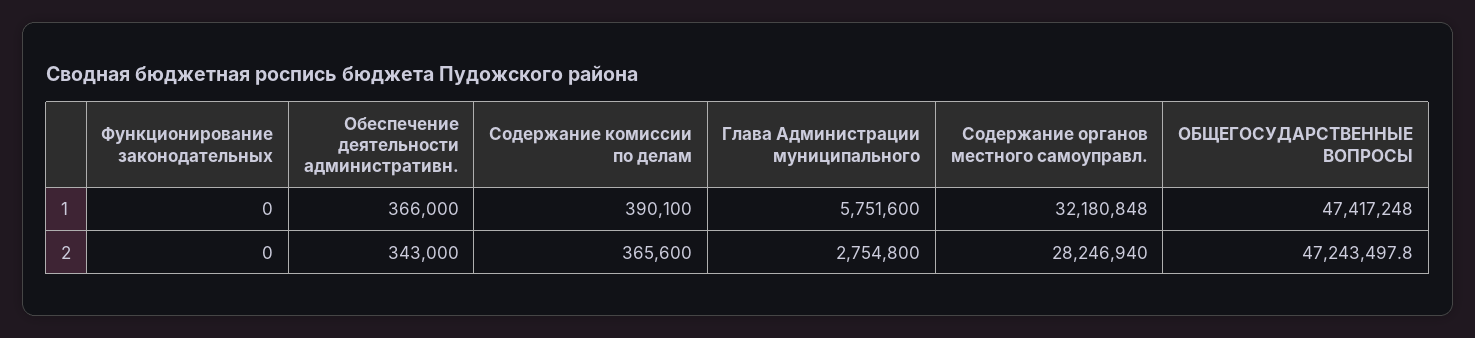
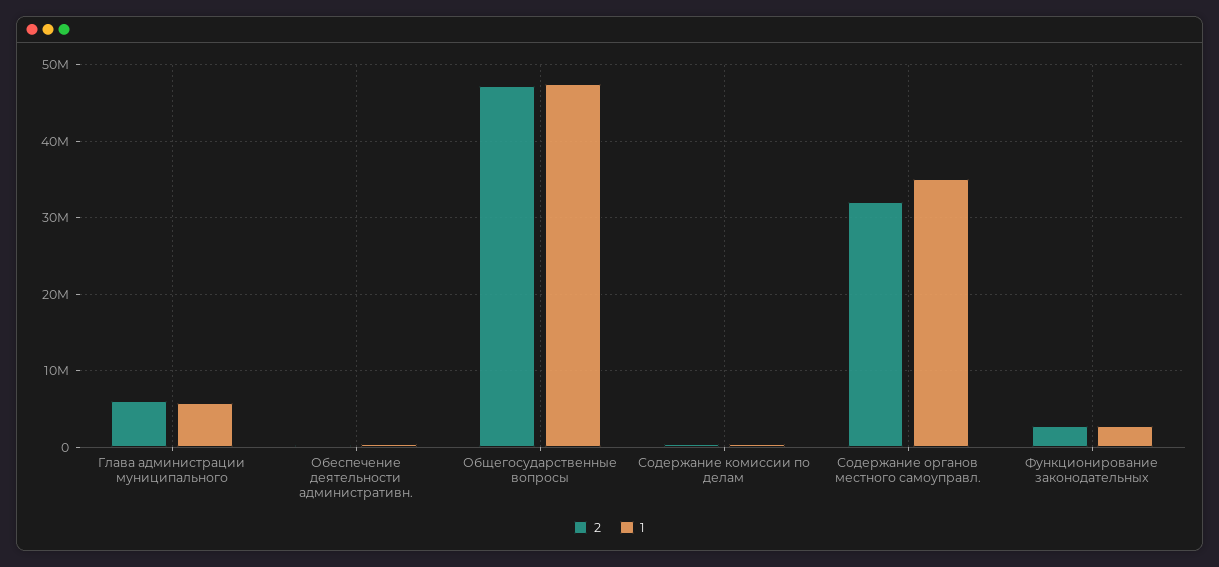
  {
    "1": {
-     "Функционирование законодательных": 0,
+     "Функционирование законодательных": 3000000,
      "Обеспечение деятельности административн.": 366000,
      "Содержание комиссии по делам": 390100,
      "Глава Администрации муниципального": 5751600,
-     "Содержание органов местного самоуправл.": 32180848,
+     "Содержание органов местного самоуправл.": 35000000,
      "ОБЩЕГОСУДАРСТВЕННЫЕ ВОПРОСЫ": 47417248
    },
    "2": {
-     "Функционирование законодательных": 0,
+     "Функционирование законодательных": 3000000,
      "Обеспечение деятельности административн.": 343000,
      "Содержание комиссии по делам": 365600,
-     "Глава Администрации муниципального": 2754800,
+     "Глава Администрации муниципального": 6000000,
-     "Содержание органов местного самоуправл.": 28246940,
+     "Содержание органов местного самоуправл.": 32000000,
      "ОБЩЕГОСУДАРСТВЕННЫЕ ВОПРОСЫ": 47243497.8
    }
  }

